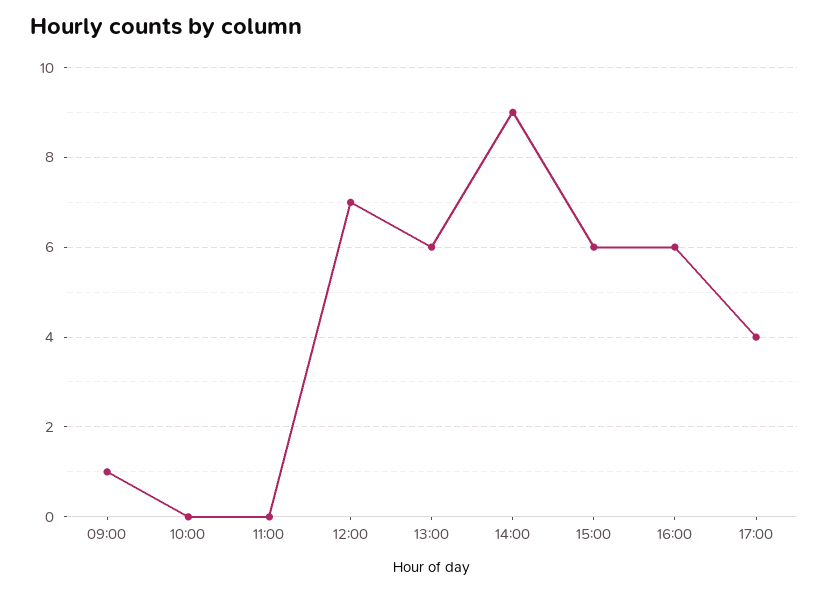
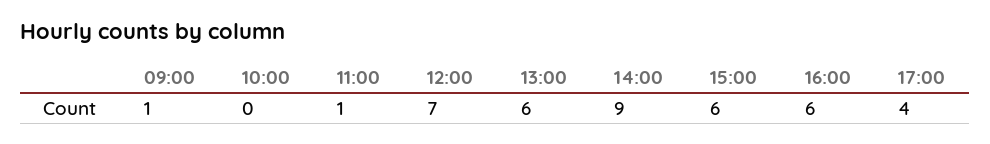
  {
    "09:00": 1,
    "10:00": 0,
-   "11:00": 0,
+   "11:00": 1,
    "12:00": 7,
    "13:00": 6,
    "14:00": 9,
    "15:00": 6,
    "16:00": 6,
    "17:00": 4
  }

